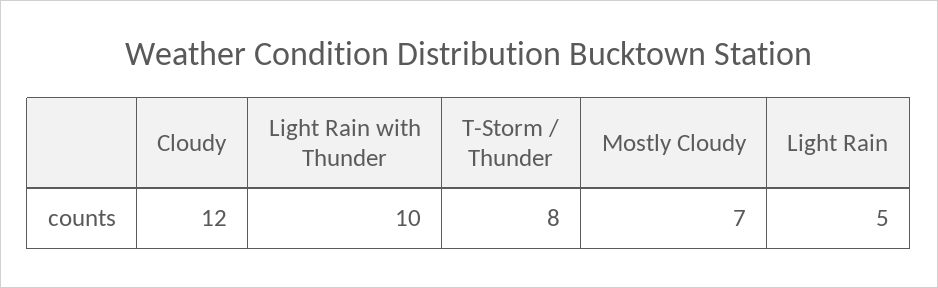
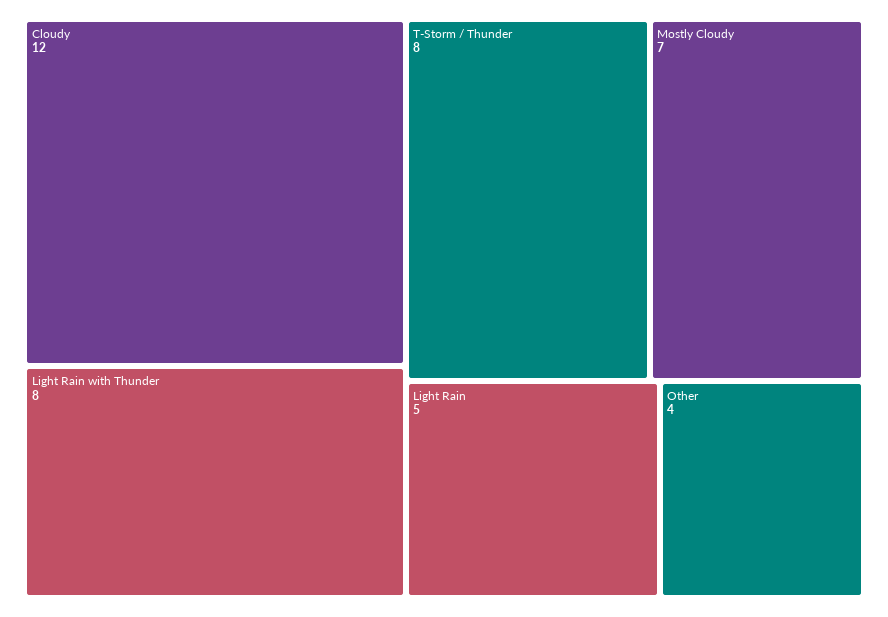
  {
    "Cloudy": 12,
-   "Light Rain with Thunder": 10,
+   "Light Rain with Thunder": 8,
    "T-Storm / Thunder": 8,
    "Mostly Cloudy": 7,
-   "Light Rain": 5
+   "Light Rain": 5,
+   "Other": 4
  }

